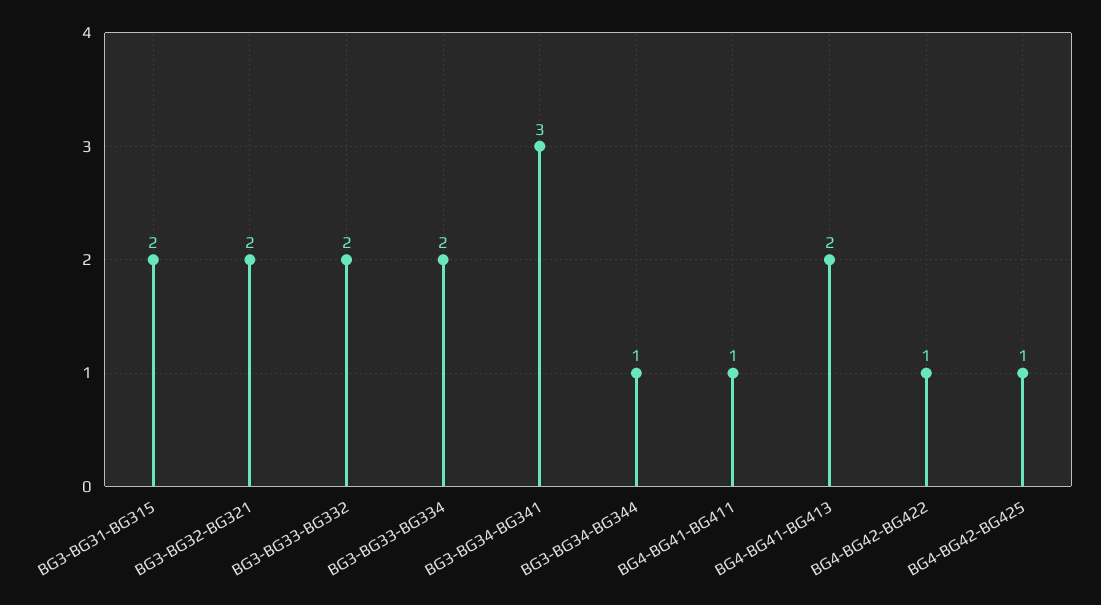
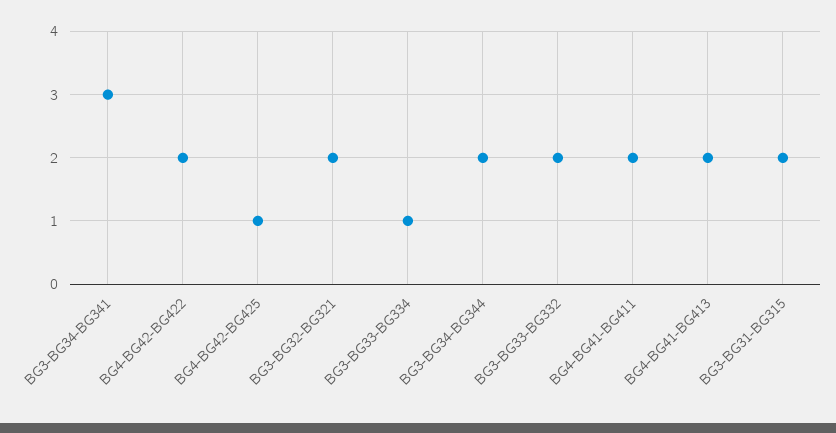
  {
    "BG3-BG31-BG315": 2,
    "BG3-BG32-BG321": 2,
    "BG3-BG33-BG332": 2,
-   "BG3-BG33-BG334": 2,
+   "BG3-BG33-BG334": 1,
    "BG3-BG34-BG341": 3,
-   "BG3-BG34-BG344": 1,
+   "BG3-BG34-BG344": 2,
-   "BG4-BG41-BG411": 1,
+   "BG4-BG41-BG411": 2,
    "BG4-BG41-BG413": 2,
-   "BG4-BG42-BG422": 1,
+   "BG4-BG42-BG422": 2,
    "BG4-BG42-BG425": 1
  }

